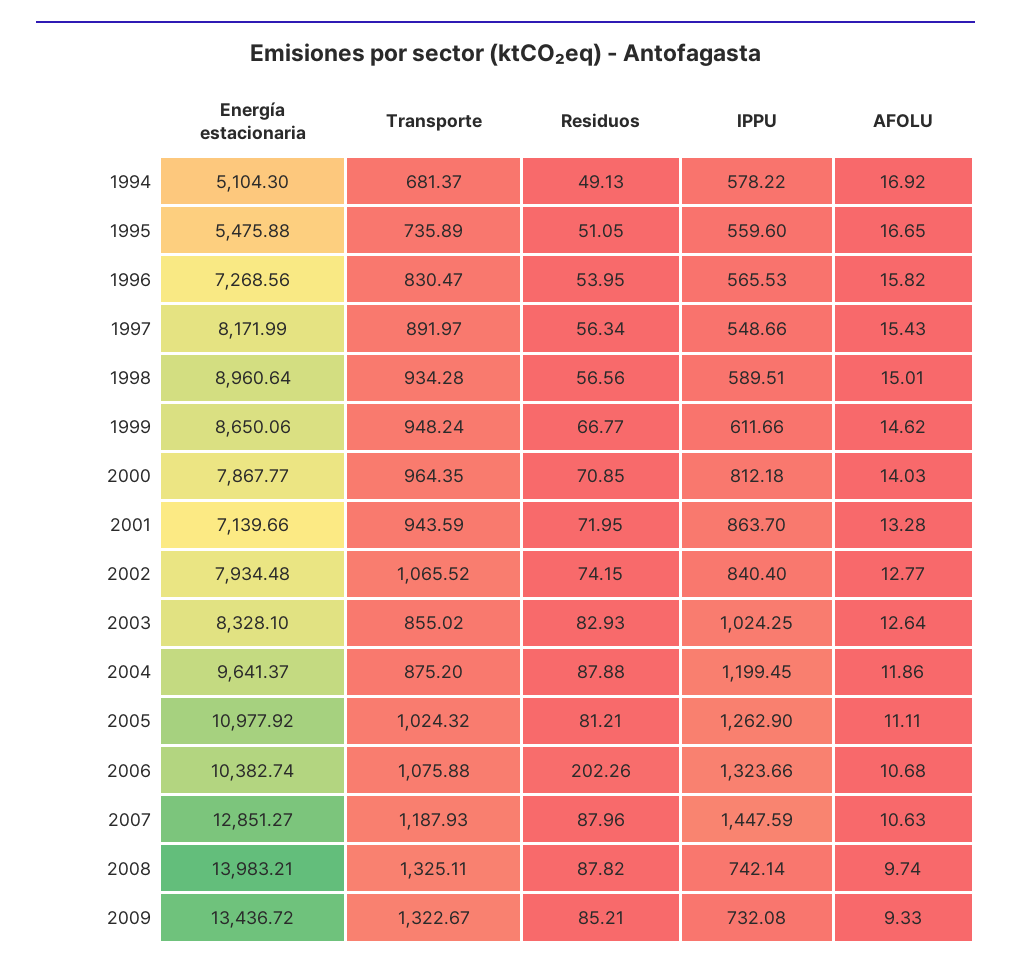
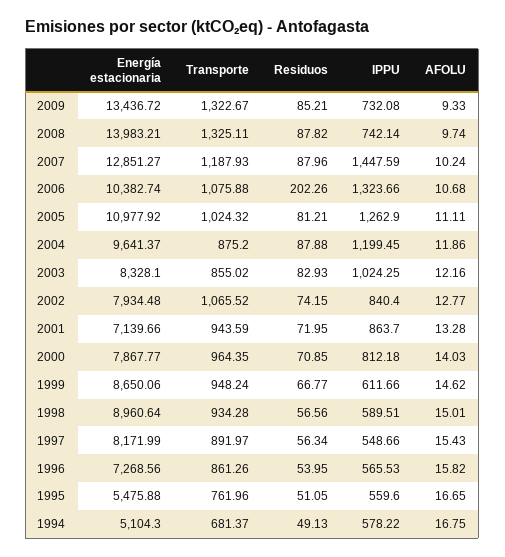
  {
    "Energía estacionaria": {
      "1994": 5104.3,
      "1995": 5475.88,
      "1996": 7268.56,
      "1997": 8171.99,
      "1998": 8960.64,
      "1999": 8650.06,
      "2000": 7867.77,
      "2001": 7139.66,
      "2002": 7934.48,
      "2003": 8328.1,
      "2004": 9641.37,
      "2005": 10977.92,
      "2006": 10382.74,
      "2007": 12851.27,
      "2008": 13983.21,
      "2009": 13436.72
    },
    "Transporte": {
      "1994": 681.37,
-     "1995": 735.89,
+     "1995": 761.96,
-     "1996": 830.47,
+     "1996": 861.26,
      "1997": 891.97,
      "1998": 934.28,
      "1999": 948.24,
      "2000": 964.35,
      "2001": 943.59,
      "2002": 1065.52,
      "2003": 855.02,
      "2004": 875.2,
      "2005": 1024.32,
      "2006": 1075.88,
      "2007": 1187.93,
      "2008": 1325.11,
      "2009": 1322.67
    },
    "Residuos": {
      "1994": 49.13,
      "1995": 51.05,
      "1996": 53.95,
      "1997": 56.34,
      "1998": 56.56,
      "1999": 66.77,
      "2000": 70.85,
      "2001": 71.95,
      "2002": 74.15,
      "2003": 82.93,
      "2004": 87.88,
      "2005": 81.21,
      "2006": 202.26,
      "2007": 87.96,
      "2008": 87.82,
      "2009": 85.21
    },
    "IPPU": {
      "1994": 578.22,
      "1995": 559.6,
      "1996": 565.53,
      "1997": 548.66,
      "1998": 589.51,
      "1999": 611.66,
      "2000": 812.18,
      "2001": 863.7,
      "2002": 840.4,
      "2003": 1024.25,
      "2004": 1199.45,
      "2005": 1262.9,
      "2006": 1323.66,
      "2007": 1447.59,
      "2008": 742.14,
      "2009": 732.08
    },
    "AFOLU": {
-     "1994": 16.92,
+     "1994": 16.75,
      "1995": 16.65,
      "1996": 15.82,
      "1997": 15.43,
      "1998": 15.01,
      "1999": 14.62,
      "2000": 14.03,
      "2001": 13.28,
      "2002": 12.77,
-     "2003": 12.64,
+     "2003": 12.16,
      "2004": 11.86,
      "2005": 11.11,
      "2006": 10.68,
-     "2007": 10.63,
+     "2007": 10.24,
      "2008": 9.74,
      "2009": 9.33
    }
  }

